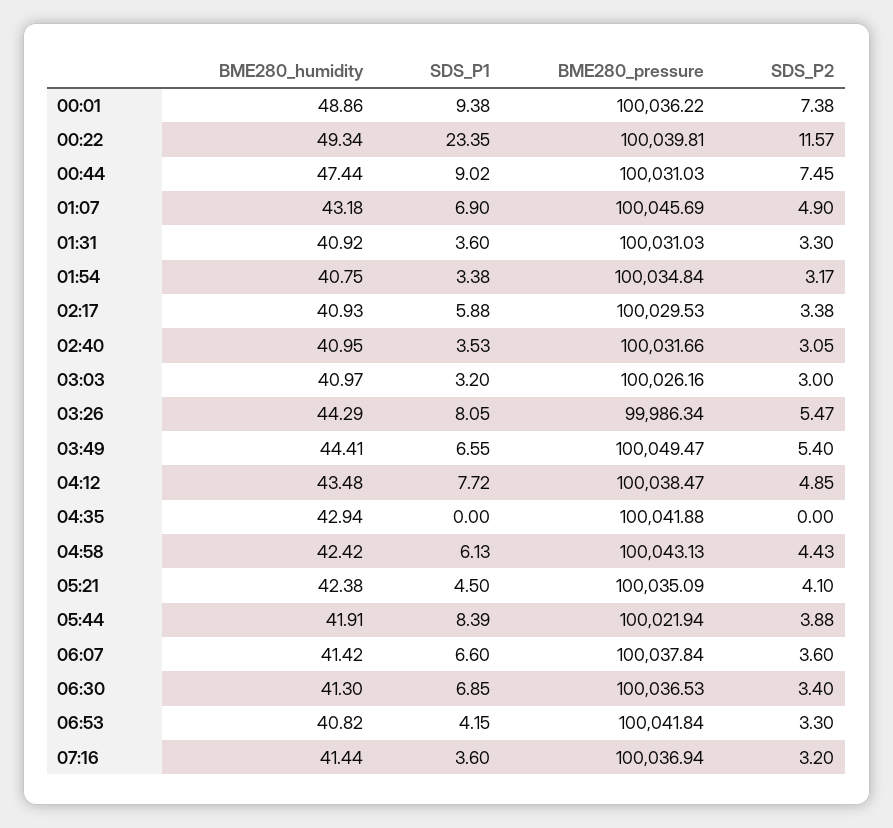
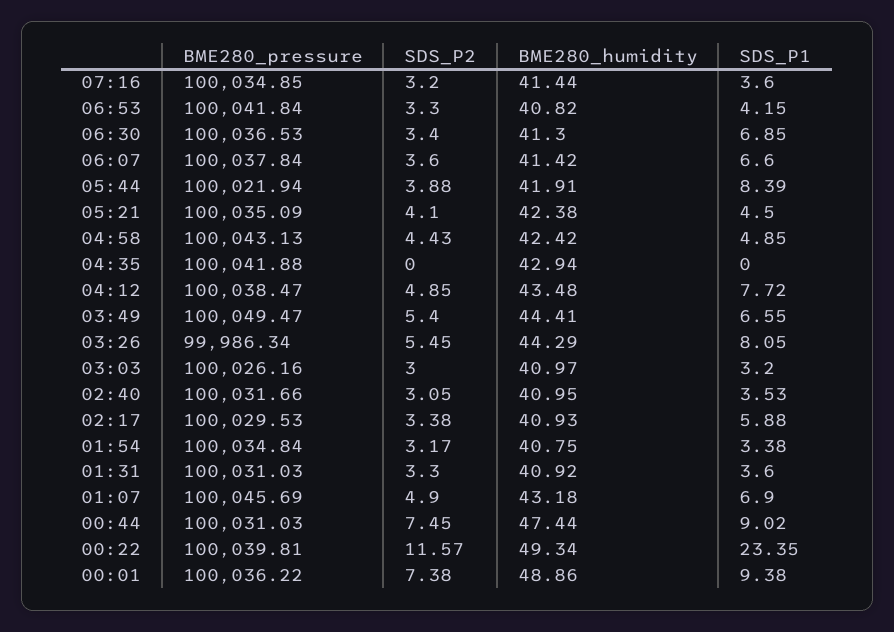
  {
    "BME280_humidity": {
      "00:01": 48.86,
      "00:22": 49.34,
      "00:44": 47.44,
      "01:07": 43.18,
      "01:31": 40.92,
      "01:54": 40.75,
      "02:17": 40.93,
      "02:40": 40.95,
      "03:03": 40.97,
      "03:26": 44.29,
      "03:49": 44.41,
      "04:12": 43.48,
      "04:35": 42.94,
      "04:58": 42.42,
      "05:21": 42.38,
      "05:44": 41.91,
      "06:07": 41.42,
      "06:30": 41.3,
      "06:53": 40.82,
      "07:16": 41.44
    },
    "SDS_P1": {
      "00:01": 9.38,
      "00:22": 23.35,
      "00:44": 9.02,
      "01:07": 6.9,
      "01:31": 3.6,
      "01:54": 3.38,
      "02:17": 5.88,
      "02:40": 3.53,
      "03:03": 3.2,
      "03:26": 8.05,
      "03:49": 6.55,
      "04:12": 7.72,
      "04:35": 0,
-     "04:58": 6.13,
+     "04:58": 4.85,
      "05:21": 4.5,
      "05:44": 8.39,
      "06:07": 6.6,
      "06:30": 6.85,
      "06:53": 4.15,
      "07:16": 3.6
    },
    "BME280_pressure": {
      "00:01": 100036.22,
      "00:22": 100039.81,
      "00:44": 100031.03,
      "01:07": 100045.69,
      "01:31": 100031.03,
      "01:54": 100034.84,
      "02:17": 100029.53,
      "02:40": 100031.66,
      "03:03": 100026.16,
      "03:26": 99986.34,
      "03:49": 100049.47,
      "04:12": 100038.47,
      "04:35": 100041.88,
      "04:58": 100043.13,
      "05:21": 100035.09,
      "05:44": 100021.94,
      "06:07": 100037.84,
      "06:30": 100036.53,
      "06:53": 100041.84,
-     "07:16": 100036.94
+     "07:16": 100034.85
    },
    "SDS_P2": {
      "00:01": 7.38,
      "00:22": 11.57,
      "00:44": 7.45,
      "01:07": 4.9,
      "01:31": 3.3,
      "01:54": 3.17,
      "02:17": 3.38,
      "02:40": 3.05,
      "03:03": 3,
-     "03:26": 5.47,
+     "03:26": 5.45,
      "03:49": 5.4,
      "04:12": 4.85,
      "04:35": 0,
      "04:58": 4.43,
      "05:21": 4.1,
      "05:44": 3.88,
      "06:07": 3.6,
      "06:30": 3.4,
      "06:53": 3.3,
      "07:16": 3.2
    }
  }

